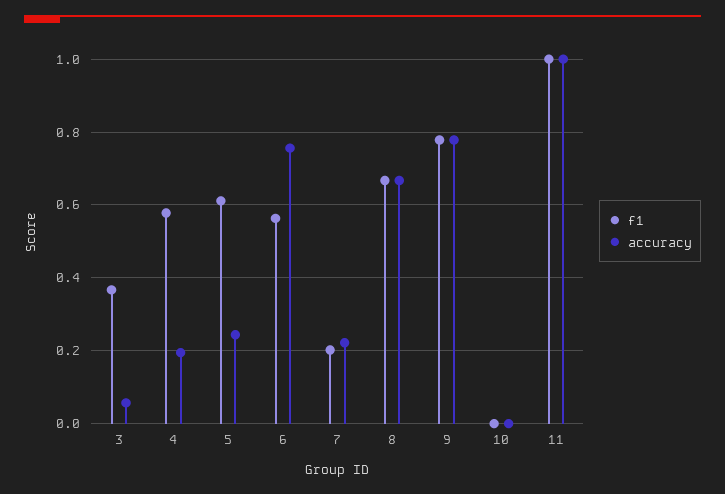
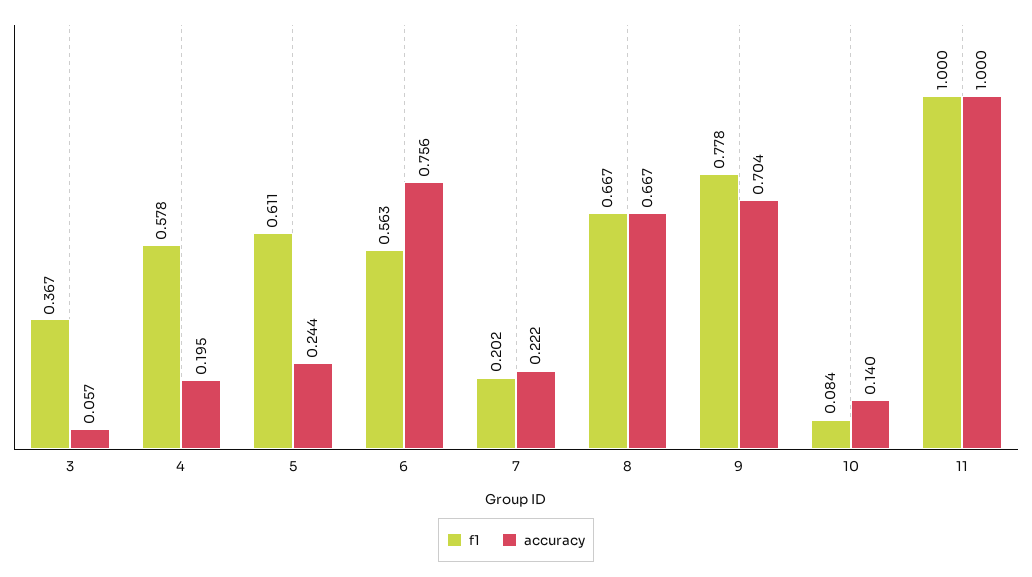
  {
    "f1": {
      "3": 0.367,
      "4": 0.578,
      "5": 0.611,
      "6": 0.563,
      "7": 0.202,
      "8": 0.667,
      "9": 0.778,
-     "10": 0,
+     "10": 0.084,
      "11": 1
    },
    "accuracy": {
      "3": 0.057,
      "4": 0.195,
      "5": 0.244,
      "6": 0.756,
      "7": 0.222,
      "8": 0.667,
-     "9": 0.78,
+     "9": 0.704,
-     "10": 0,
+     "10": 0.14,
      "11": 1
    }
  }

